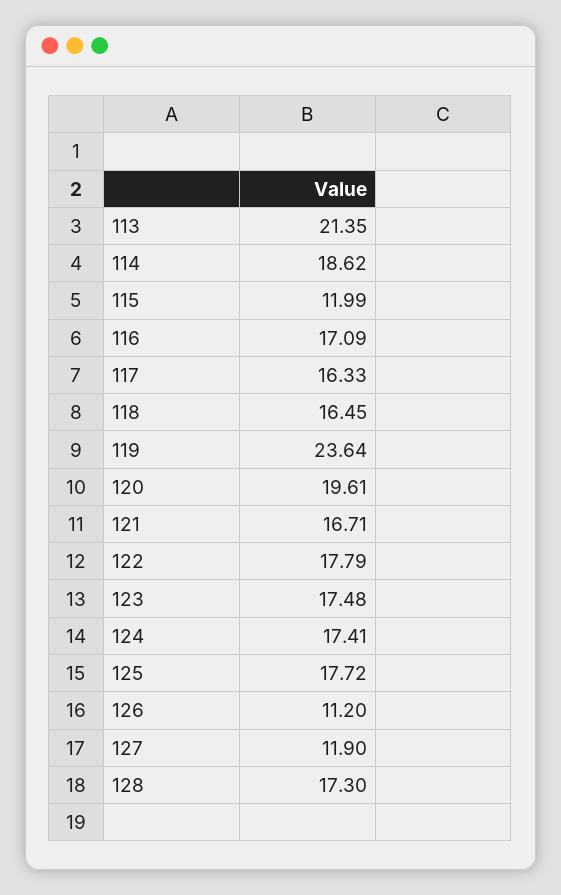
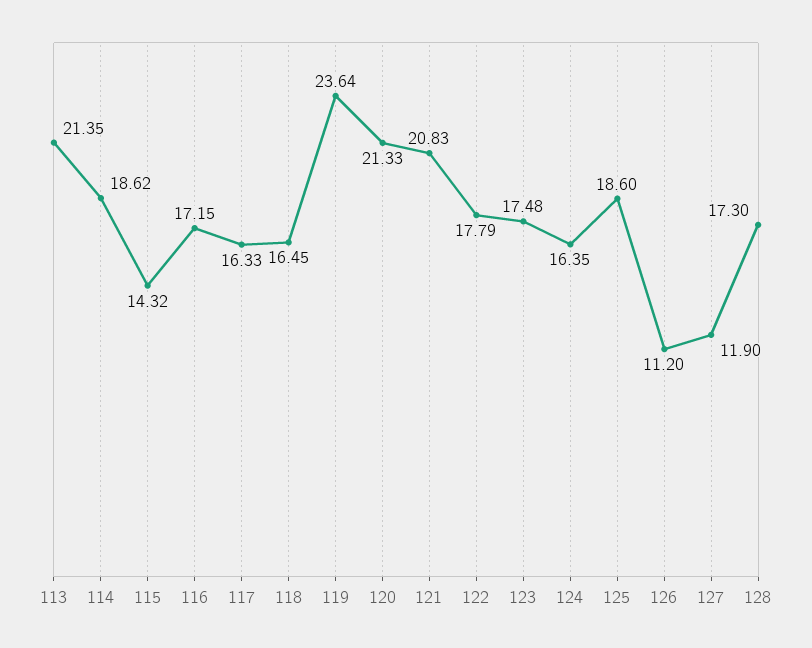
  {
    "113": 21.35,
    "114": 18.62,
-   "115": 11.99,
+   "115": 14.32,
-   "116": 17.09,
+   "116": 17.15,
    "117": 16.33,
    "118": 16.45,
    "119": 23.64,
-   "120": 19.61,
+   "120": 21.33,
-   "121": 16.71,
+   "121": 20.83,
    "122": 17.79,
    "123": 17.48,
-   "124": 17.41,
+   "124": 16.35,
-   "125": 17.72,
+   "125": 18.6,
    "126": 11.2,
    "127": 11.9,
    "128": 17.3
  }

